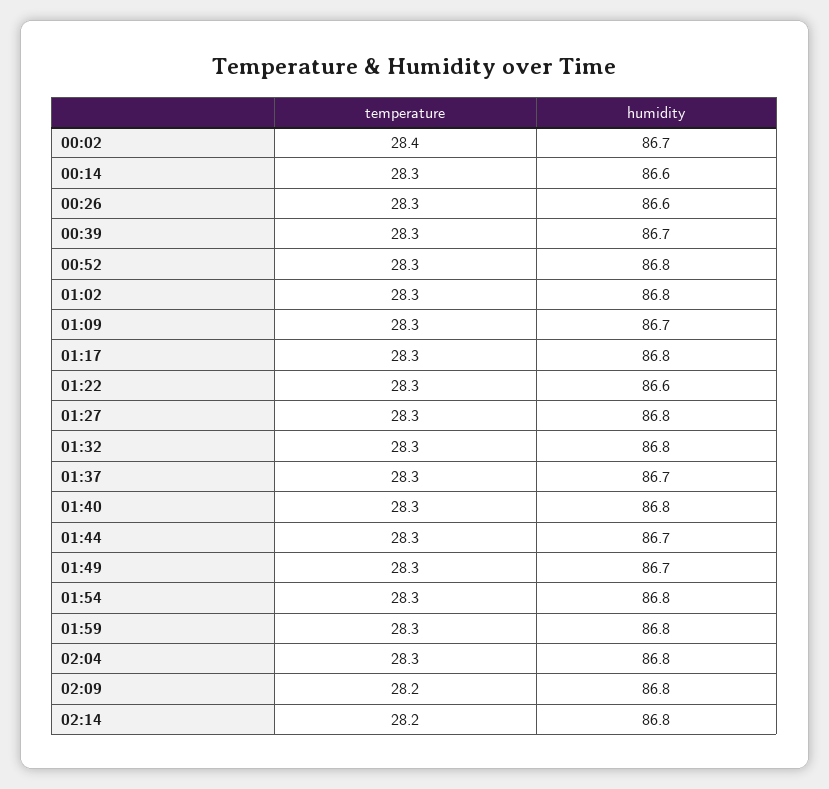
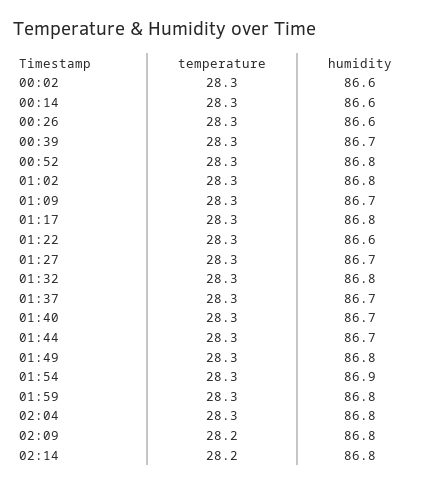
  {
    "temperature": {
-     "00:02": 28.4,
+     "00:02": 28.3,
      "00:14": 28.3,
      "00:26": 28.3,
      "00:39": 28.3,
      "00:52": 28.3,
      "01:02": 28.3,
      "01:09": 28.3,
      "01:17": 28.3,
      "01:22": 28.3,
      "01:27": 28.3,
      "01:32": 28.3,
      "01:37": 28.3,
      "01:40": 28.3,
      "01:44": 28.3,
      "01:49": 28.3,
      "01:54": 28.3,
      "01:59": 28.3,
      "02:04": 28.3,
      "02:09": 28.2,
      "02:14": 28.2
    },
    "humidity": {
-     "00:02": 86.7,
+     "00:02": 86.6,
      "00:14": 86.6,
      "00:26": 86.6,
      "00:39": 86.7,
      "00:52": 86.8,
      "01:02": 86.8,
      "01:09": 86.7,
      "01:17": 86.8,
      "01:22": 86.6,
-     "01:27": 86.8,
+     "01:27": 86.7,
      "01:32": 86.8,
      "01:37": 86.7,
-     "01:40": 86.8,
+     "01:40": 86.7,
      "01:44": 86.7,
-     "01:49": 86.7,
+     "01:49": 86.8,
-     "01:54": 86.8,
+     "01:54": 86.9,
      "01:59": 86.8,
      "02:04": 86.8,
      "02:09": 86.8,
      "02:14": 86.8
    }
  }

